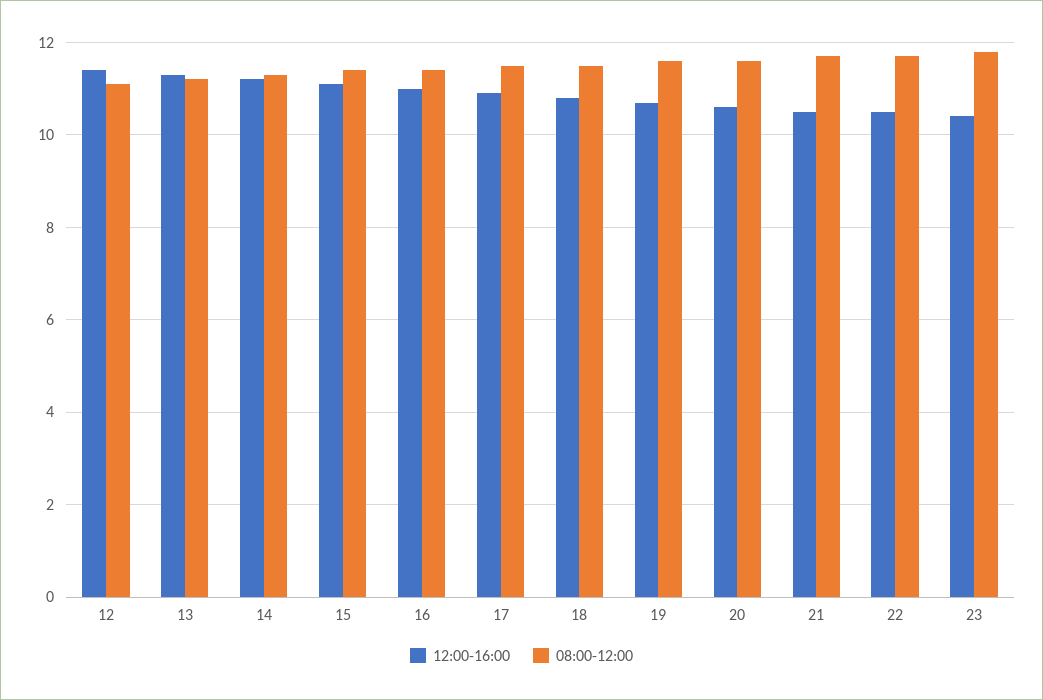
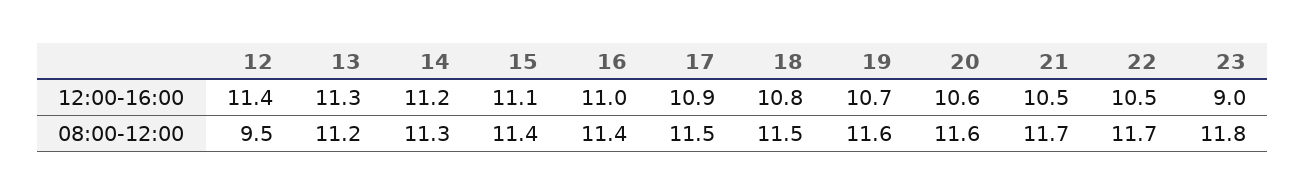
  {
    "12:00-16:00": {
      "12": 11.4,
      "13": 11.3,
      "14": 11.2,
      "15": 11.1,
      "16": 11,
      "17": 10.9,
      "18": 10.8,
      "19": 10.7,
      "20": 10.6,
      "21": 10.5,
      "22": 10.5,
-     "23": 10.5
+     "23": 9
    },
    "08:00-12:00": {
-     "12": 11,
+     "12": 9.5,
      "13": 11.2,
      "14": 11.3,
      "15": 11.4,
      "16": 11.4,
      "17": 11.5,
      "18": 11.5,
      "19": 11.6,
      "20": 11.6,
      "21": 11.7,
      "22": 11.7,
      "23": 11.8
    }
  }

